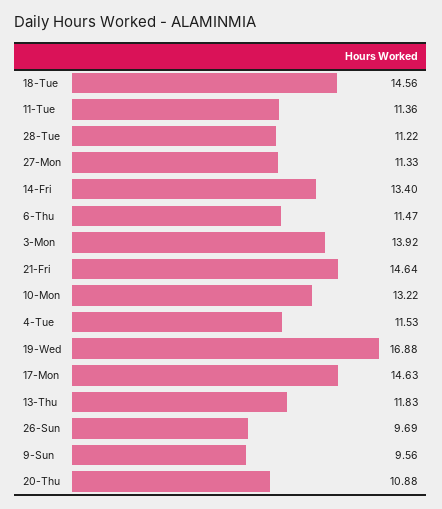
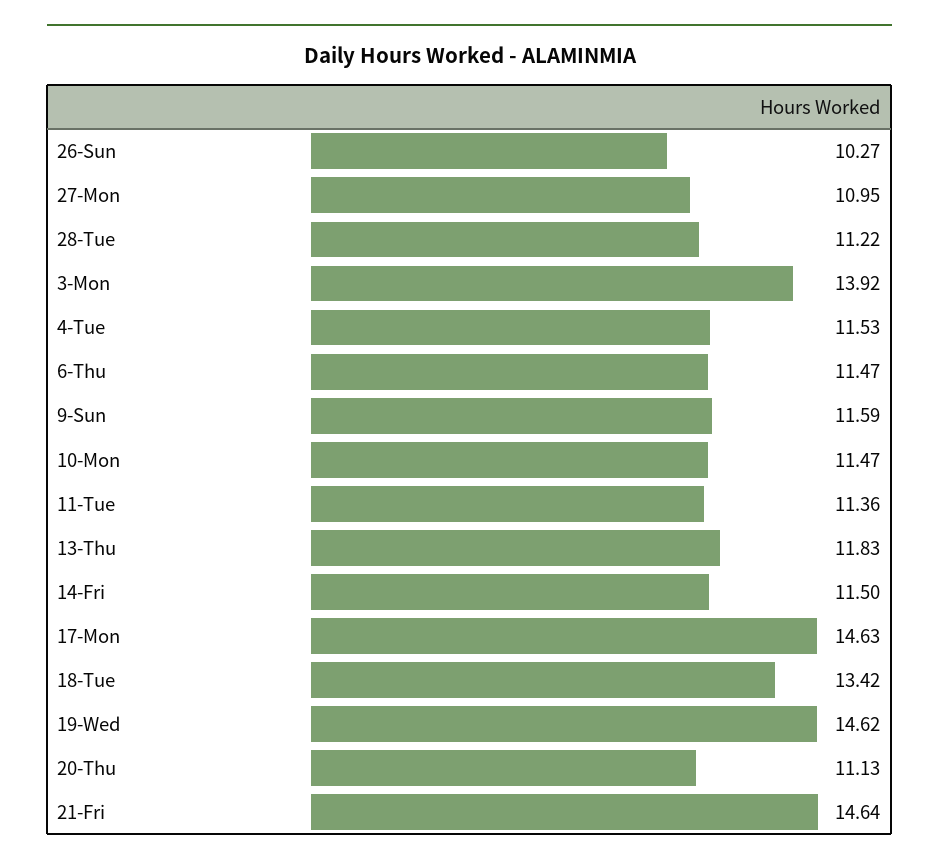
  {
-   "18-Tue": 14.56,
+   "18-Tue": 13.42,
    "11-Tue": 11.36,
    "28-Tue": 11.22,
-   "27-Mon": 11.33,
+   "27-Mon": 10.95,
-   "14-Fri": 13.4,
+   "14-Fri": 11.5,
    "6-Thu": 11.47,
    "3-Mon": 13.92,
    "21-Fri": 14.64,
-   "10-Mon": 13.22,
+   "10-Mon": 11.47,
    "4-Tue": 11.53,
-   "19-Wed": 16.88,
+   "19-Wed": 14.62,
    "17-Mon": 14.63,
    "13-Thu": 11.83,
-   "26-Sun": 9.69,
+   "26-Sun": 10.27,
-   "9-Sun": 9.56,
+   "9-Sun": 11.59,
-   "20-Thu": 10.88
+   "20-Thu": 11.13
  }

